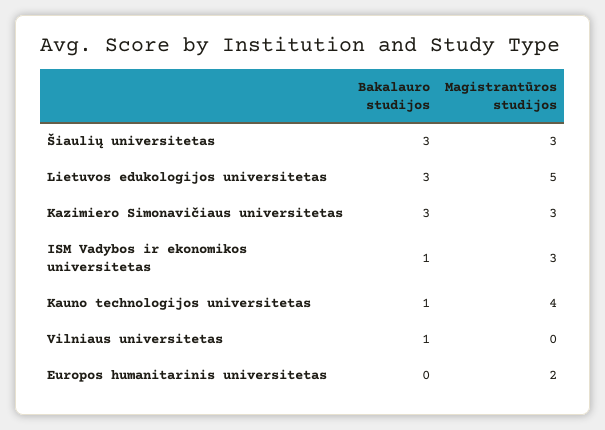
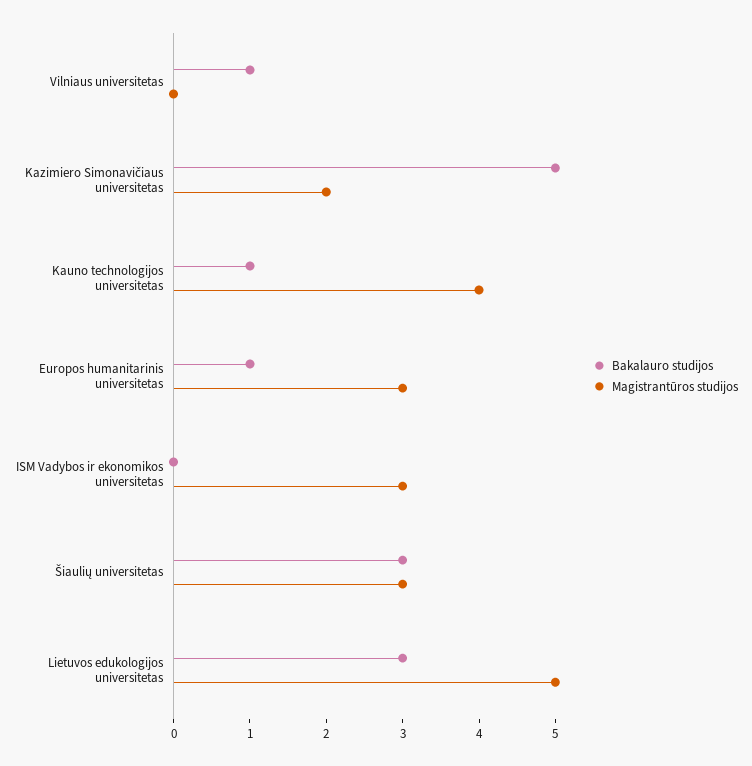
  {
    "Bakalauro studijos": {
      "Šiaulių universitetas": 3,
      "Lietuvos edukologijos universitetas": 3,
-     "Kazimiero Simonavičiaus universitetas": 3,
+     "Kazimiero Simonavičiaus universitetas": 5,
-     "ISM Vadybos ir ekonomikos universitetas": 1,
+     "ISM Vadybos ir ekonomikos universitetas": 0,
      "Kauno technologijos universitetas": 1,
      "Vilniaus universitetas": 1,
-     "Europos humanitarinis universitetas": 0
+     "Europos humanitarinis universitetas": 1
    },
    "Magistrantūros studijos": {
      "Šiaulių universitetas": 3,
      "Lietuvos edukologijos universitetas": 5,
-     "Kazimiero Simonavičiaus universitetas": 3,
+     "Kazimiero Simonavičiaus universitetas": 2,
      "ISM Vadybos ir ekonomikos universitetas": 3,
      "Kauno technologijos universitetas": 4,
      "Vilniaus universitetas": 0,
-     "Europos humanitarinis universitetas": 2
+     "Europos humanitarinis universitetas": 3
    }
  }

